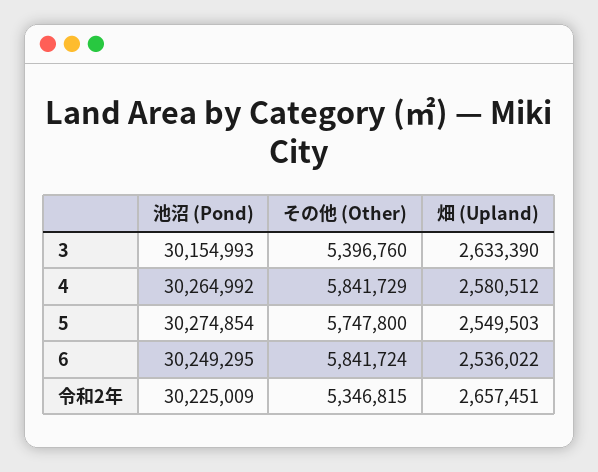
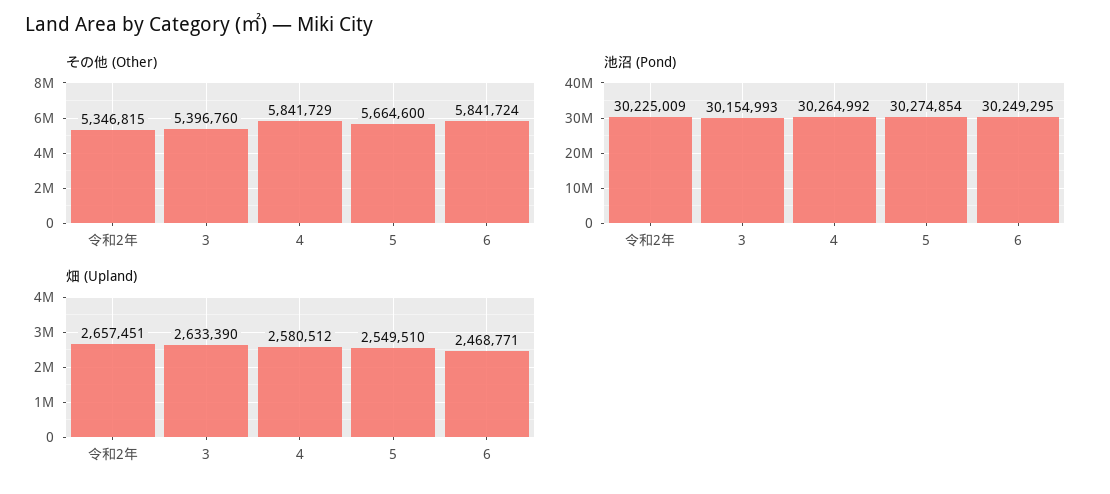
  {
    "池沼 (Pond)": {
      "3": 30154993,
      "4": 30264992,
      "5": 30274854,
      "6": 30249295,
      "令和2年": 30225009
    },
    "その他 (Other)": {
      "3": 5396760,
      "4": 5841729,
-     "5": 5747800,
+     "5": 5664600,
      "6": 5841724,
      "令和2年": 5346815
    },
    "畑 (Upland)": {
      "3": 2633390,
      "4": 2580512,
-     "5": 2549503,
+     "5": 2549510,
-     "6": 2536022,
+     "6": 2468771,
      "令和2年": 2657451
    }
  }

